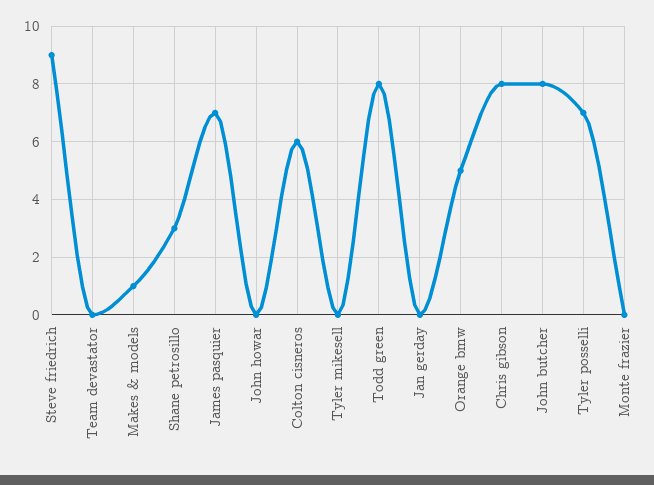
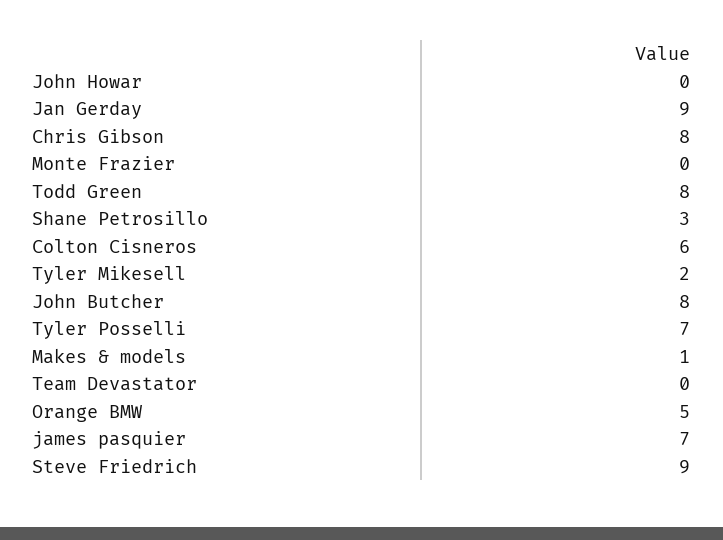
  {
    "Steve friedrich": 9,
    "Team devastator": 0,
    "Makes & models": 1,
    "Shane petrosillo": 3,
    "James pasquier": 7,
    "John howar": 0,
    "Colton cisneros": 6,
-   "Tyler mikesell": 0,
+   "Tyler mikesell": 2,
    "Todd green": 8,
-   "Jan gerday": 0,
+   "Jan gerday": 9,
    "Orange bmw": 5,
    "Chris gibson": 8,
    "John butcher": 8,
    "Tyler posselli": 7,
    "Monte frazier": 0
  }

